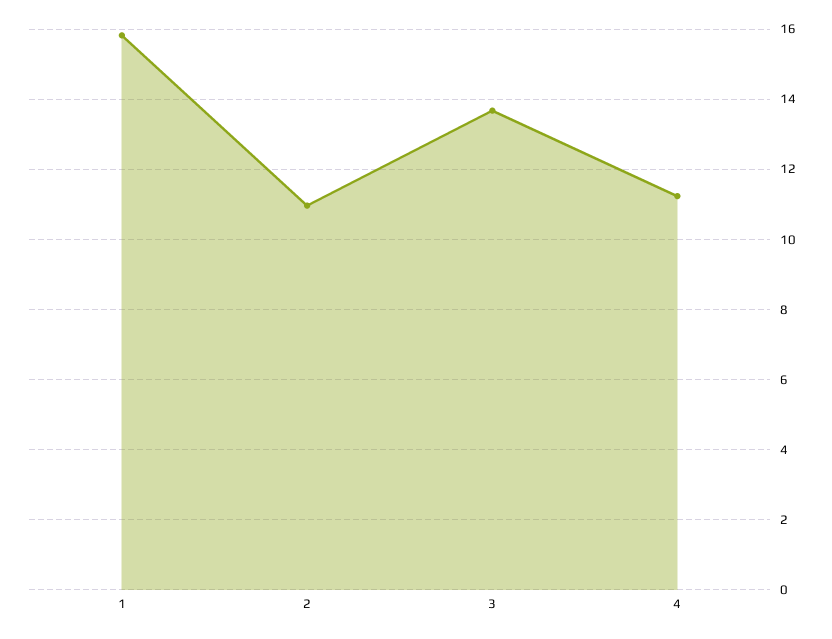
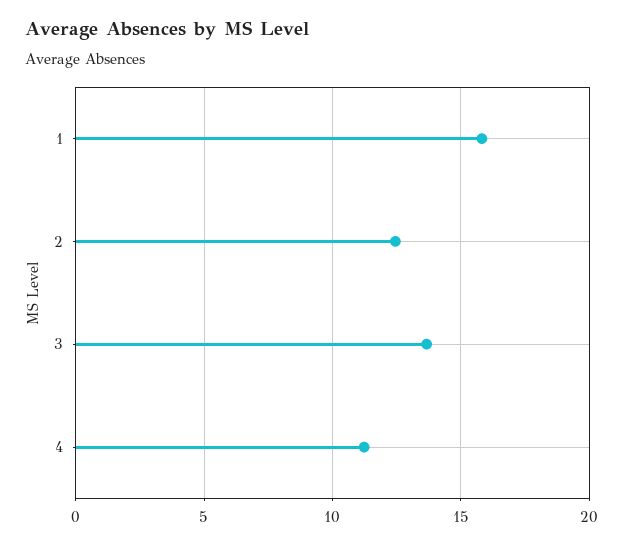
  {
    "1": 15.8,
-   "2": 11,
+   "2": 12.5,
    "3": 13.6,
    "4": 11.2
  }

